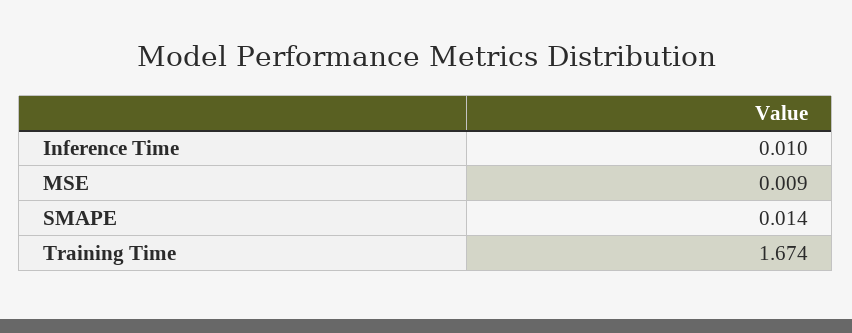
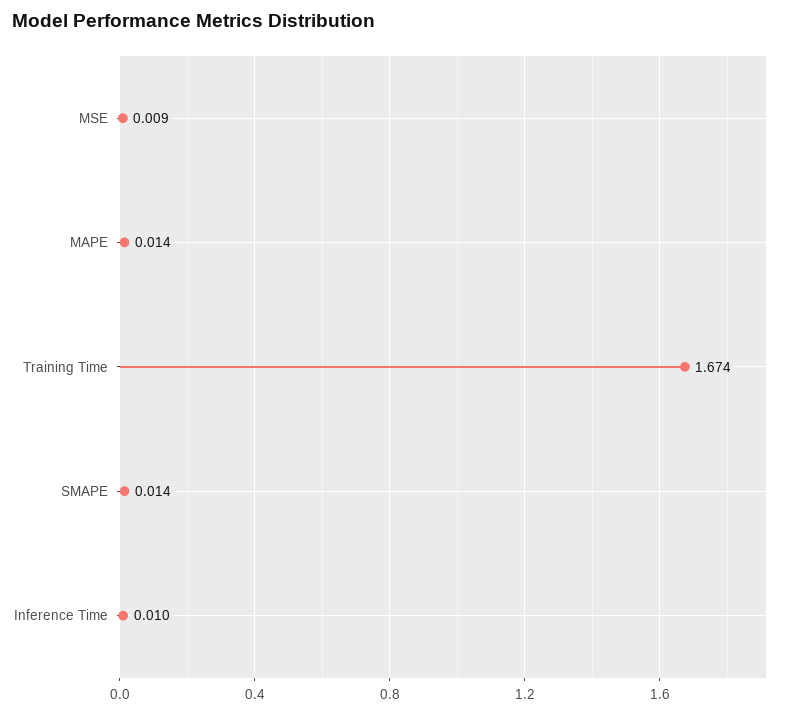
  {
    "Inference Time": 0.01,
    "MSE": 0.009,
    "SMAPE": 0.014,
-   "Training Time": 1.674
+   "Training Time": 1.674,
+   "MAPE": 0.014
  }

